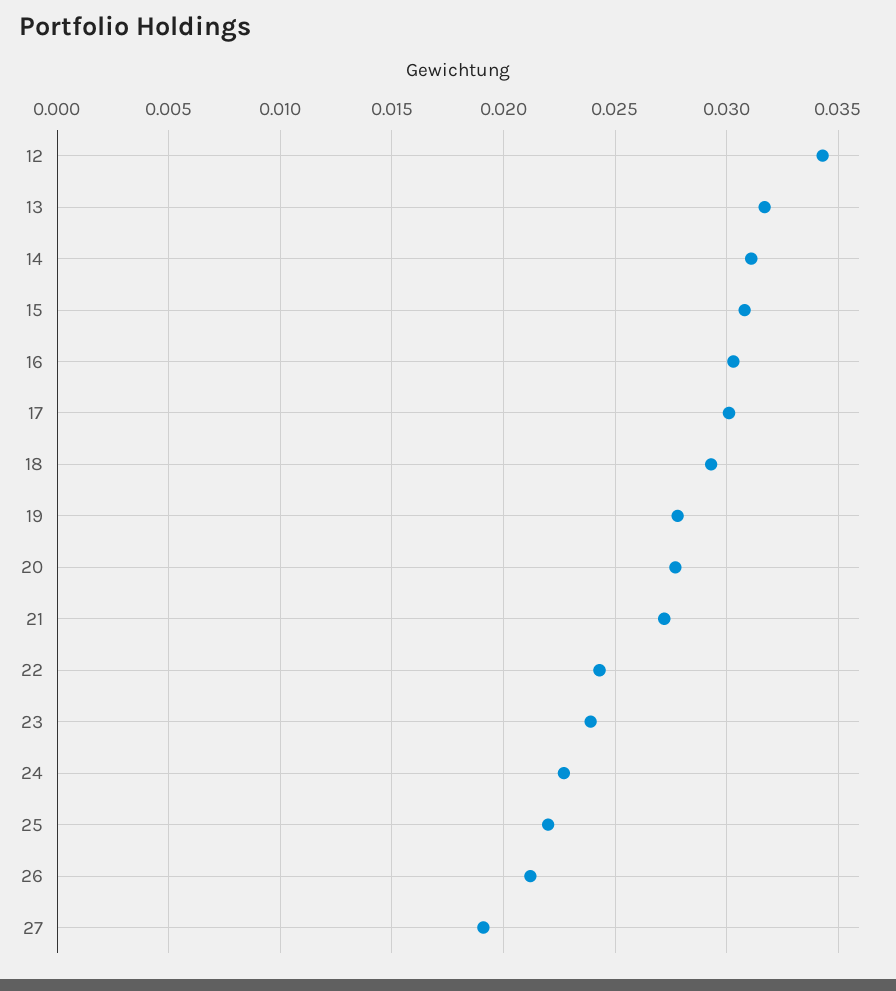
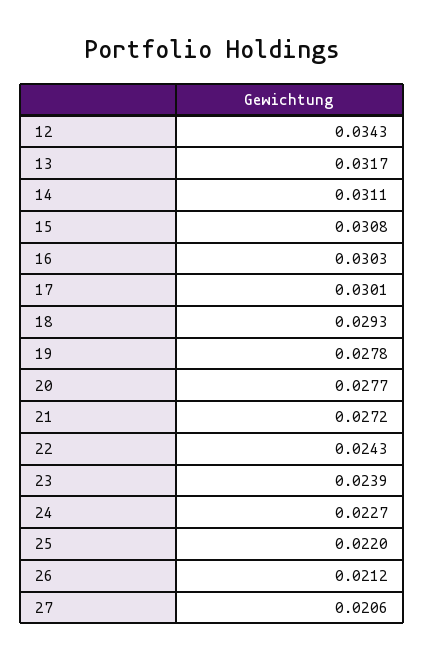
  {
    "12": 0.0343,
    "13": 0.0317,
    "14": 0.0311,
    "15": 0.0308,
    "16": 0.0303,
    "17": 0.0301,
    "18": 0.0293,
    "19": 0.0278,
    "20": 0.0277,
    "21": 0.0272,
    "22": 0.0243,
    "23": 0.0239,
    "24": 0.0227,
    "25": 0.022,
    "26": 0.0212,
-   "27": 0.019
+   "27": 0.0206
  }

